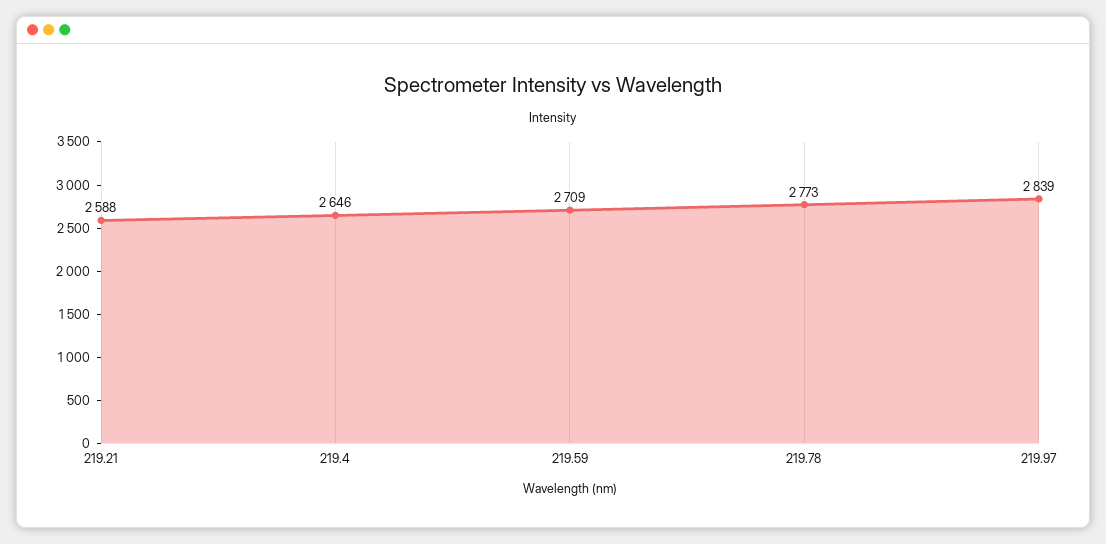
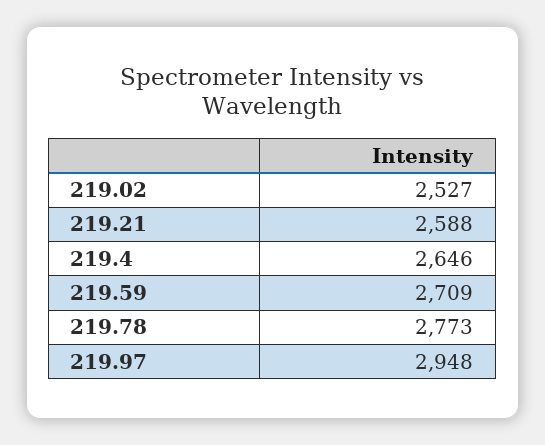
  {
    "219.21": 2588,
    "219.4": 2646,
    "219.59": 2709,
    "219.78": 2773,
-   "219.97": 2839
+   "219.97": 2948,
+   "219.02": 2527
  }

